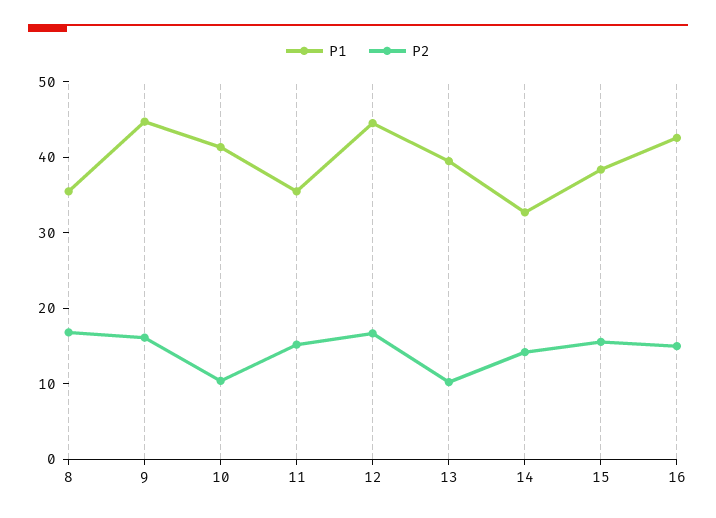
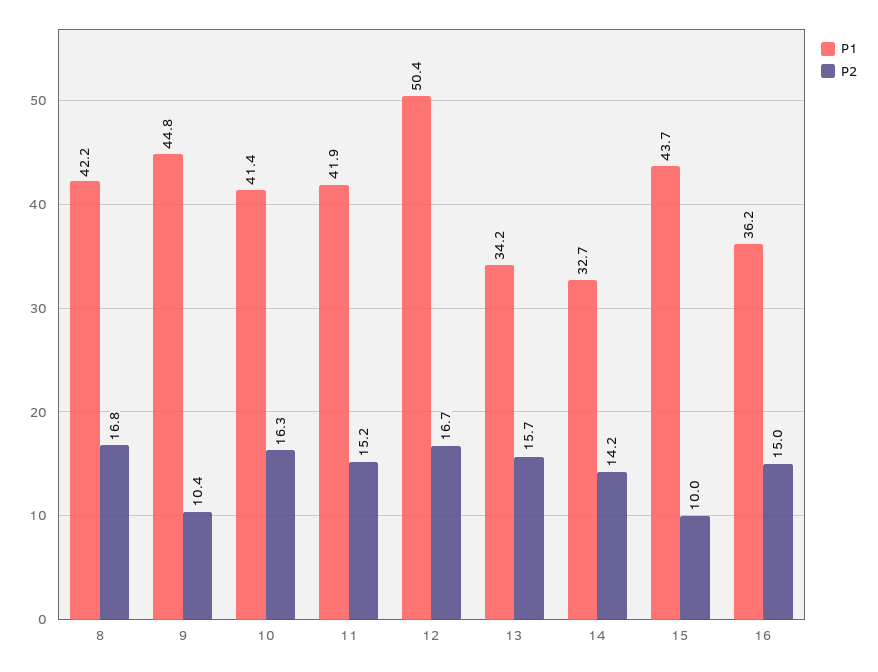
  {
    "P1": {
-     "8": 36,
+     "8": 42.2,
      "9": 44.8,
      "10": 41.4,
-     "11": 36,
+     "11": 41.9,
-     "12": 44,
+     "12": 50.4,
-     "13": 40,
+     "13": 34.2,
      "14": 32.7,
-     "15": 38,
+     "15": 43.7,
-     "16": 42
+     "16": 36.2
    },
    "P2": {
      "8": 16.8,
-     "9": 16,
+     "9": 10.4,
-     "10": 10,
+     "10": 16.3,
      "11": 15.2,
      "12": 16.7,
-     "13": 10,
+     "13": 15.7,
      "14": 14.2,
-     "15": 16,
+     "15": 10,
      "16": 15
    }
  }

